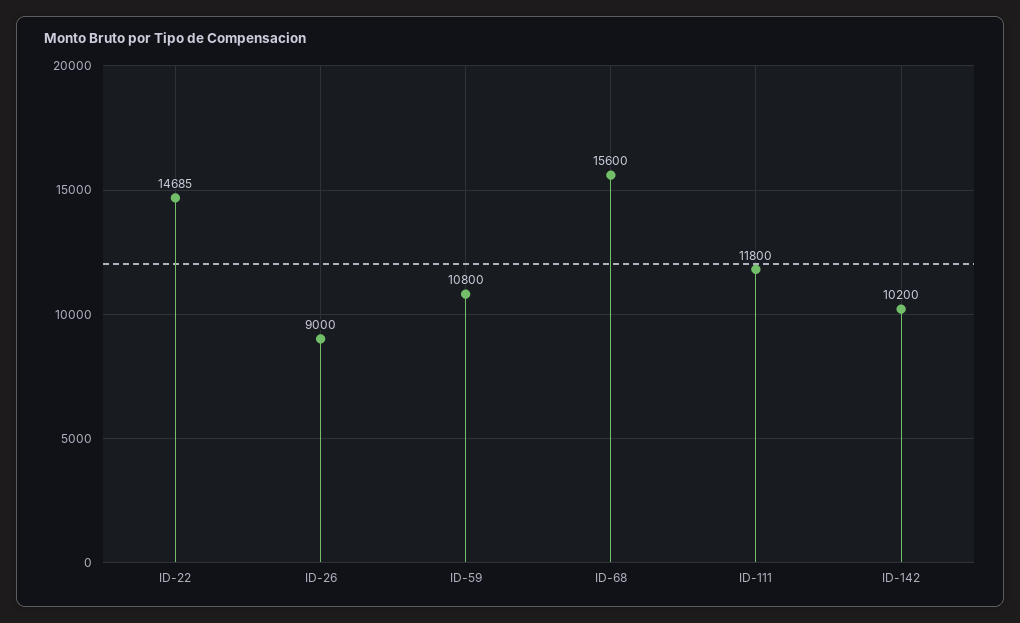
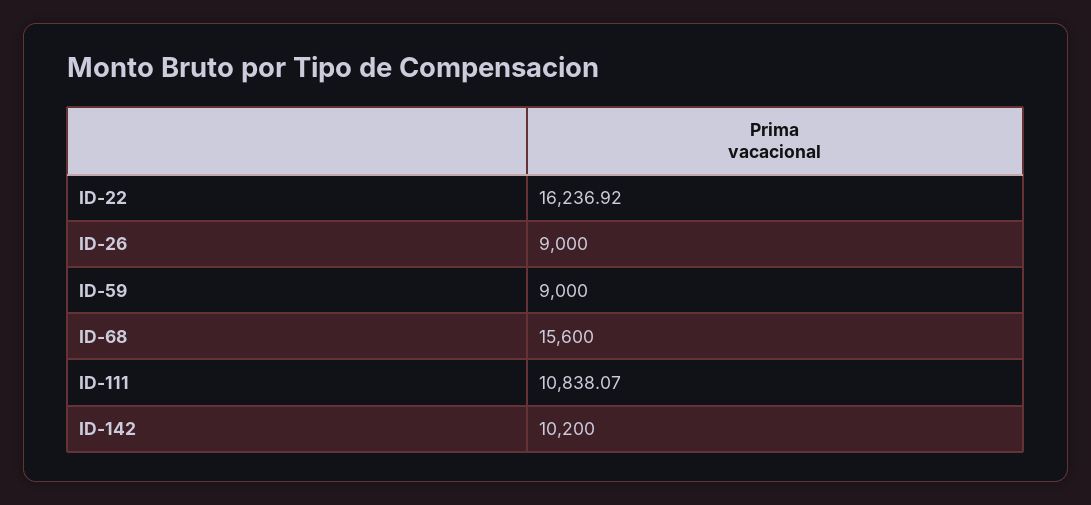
  {
-   "ID-22": 14685,
+   "ID-22": 16236.92,
    "ID-26": 9000,
-   "ID-59": 10800,
+   "ID-59": 9000,
    "ID-68": 15600,
-   "ID-111": 11800,
+   "ID-111": 10838.07,
    "ID-142": 10200
  }

